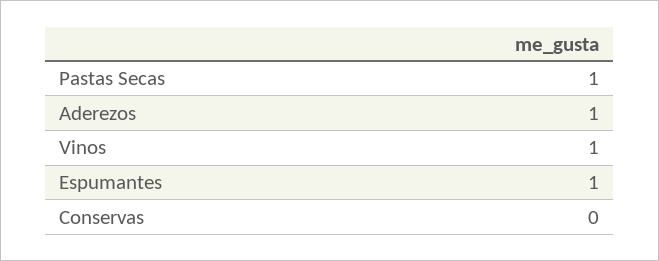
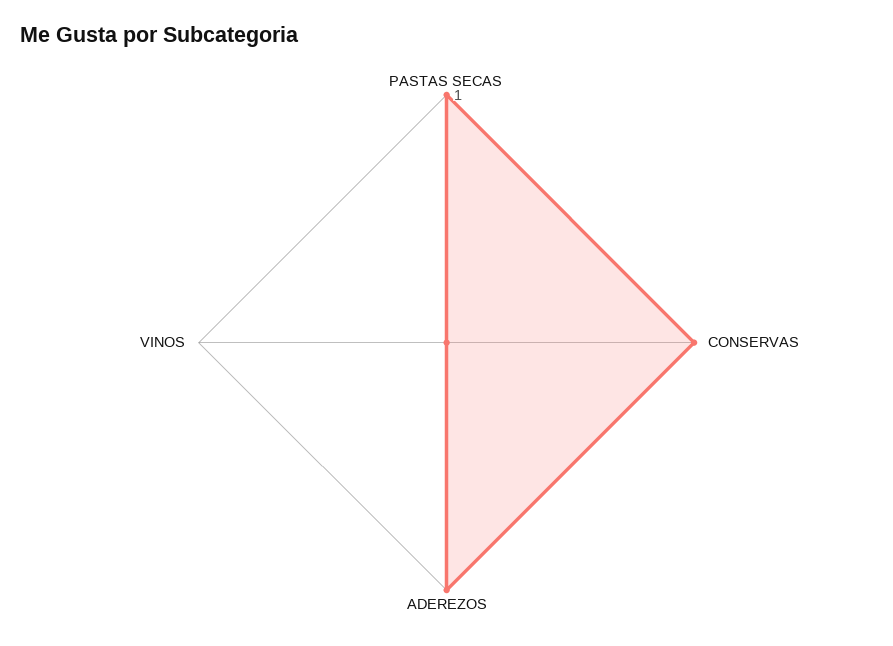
  {
    "Pastas Secas": 1,
    "Aderezos": 1,
-   "Vinos": 1,
+   "Vinos": 0,
-   "Espumantes": 1,
-   "Conservas": 0
+   "Conservas": 1
  }

